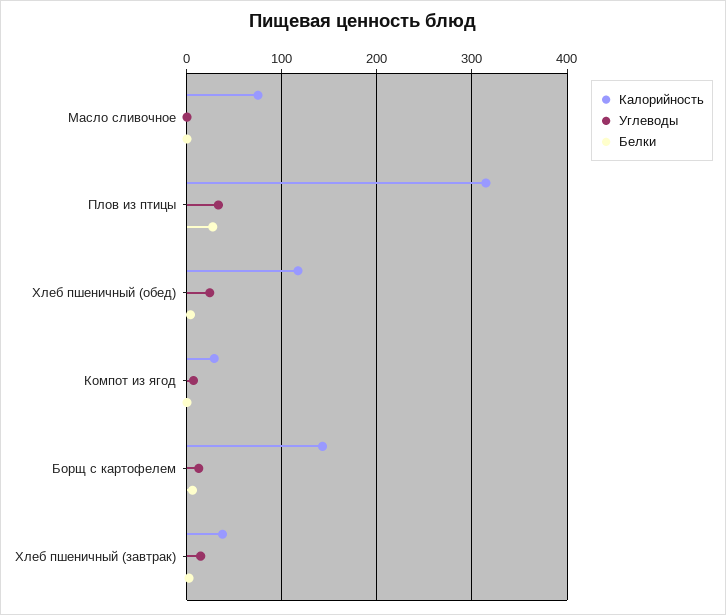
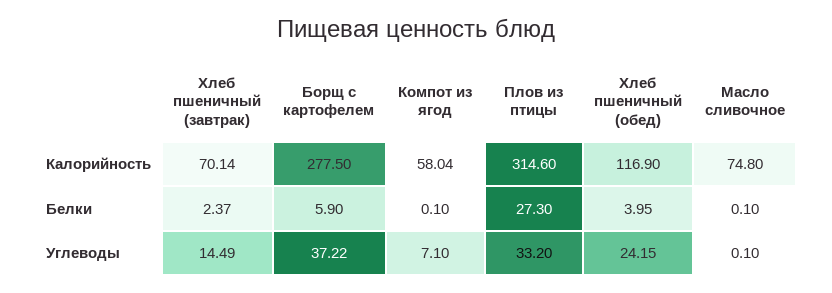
  {
    "Калорийность": {
      "Масло сливочное": 74.8,
      "Плов из птицы": 314.6,
      "Хлеб пшеничный (обед)": 116.9,
-     "Компот из ягод": 30,
+     "Компот из ягод": 58.04,
-     "Борщ с картофелем": 140,
+     "Борщ с картофелем": 277.5,
-     "Хлеб пшеничный (завтрак)": 40
+     "Хлеб пшеничный (завтрак)": 70.14
    },
    "Углеводы": {
      "Масло сливочное": 0.1,
      "Плов из птицы": 33.2,
      "Хлеб пшеничный (обед)": 24.15,
      "Компот из ягод": 7.1,
-     "Борщ с картофелем": 10,
+     "Борщ с картофелем": 37.22,
      "Хлеб пшеничный (завтрак)": 14.49
    },
    "Белки": {
      "Масло сливочное": 0.1,
      "Плов из птицы": 27.3,
      "Хлеб пшеничный (обед)": 3.95,
      "Компот из ягод": 0.1,
      "Борщ с картофелем": 5.9,
      "Хлеб пшеничный (завтрак)": 2.37
    }
  }

